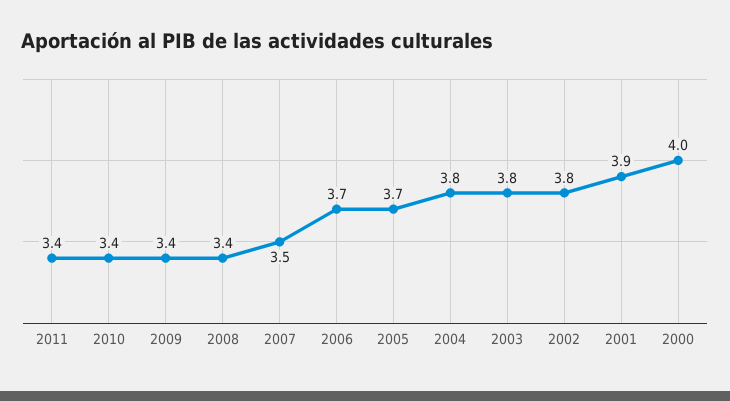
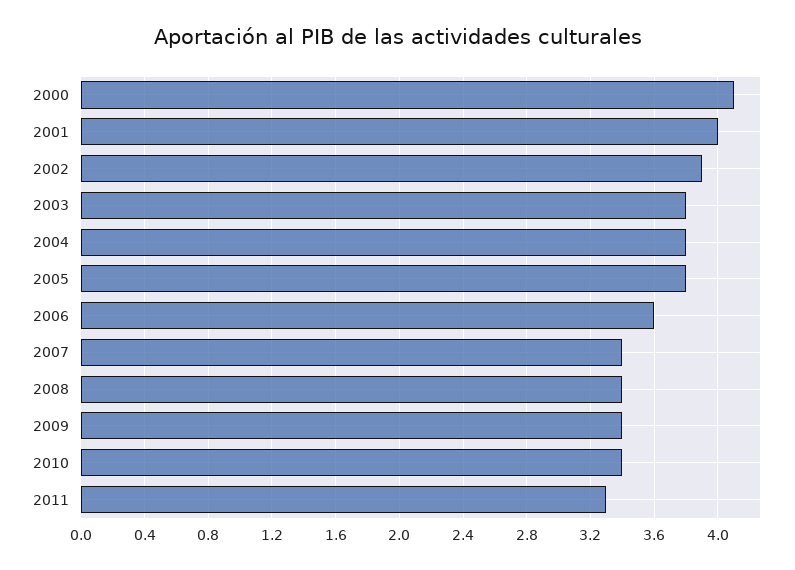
  {
-   "2011": 3.4,
+   "2011": 3.3,
    "2010": 3.4,
    "2009": 3.4,
    "2008": 3.4,
-   "2007": 3.5,
+   "2007": 3.4,
-   "2006": 3.7,
+   "2006": 3.6,
-   "2005": 3.7,
+   "2005": 3.8,
    "2004": 3.8,
    "2003": 3.8,
-   "2002": 3.8,
+   "2002": 3.9,
-   "2001": 3.9,
+   "2001": 4,
-   "2000": 4
+   "2000": 4.1
  }

